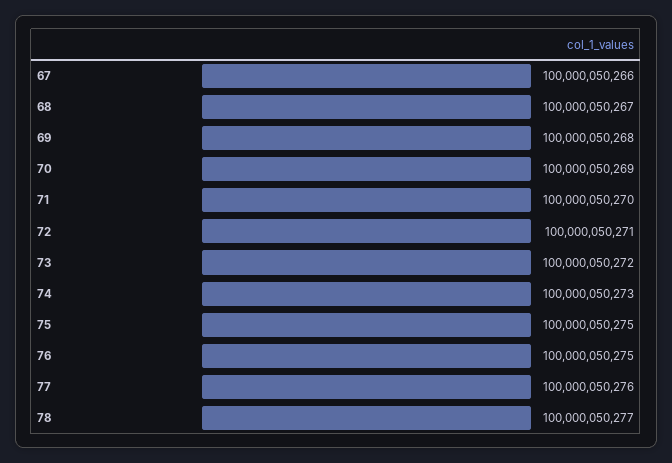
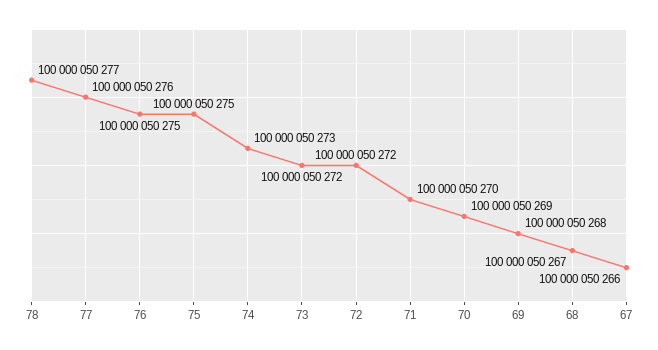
  {
    "67": 100000050266,
    "68": 100000050267,
    "69": 100000050268,
    "70": 100000050269,
    "71": 100000050270,
-   "72": 100000050271,
+   "72": 100000050272,
    "73": 100000050272,
    "74": 100000050273,
    "75": 100000050275,
    "76": 100000050275,
    "77": 100000050276,
    "78": 100000050277
  }

